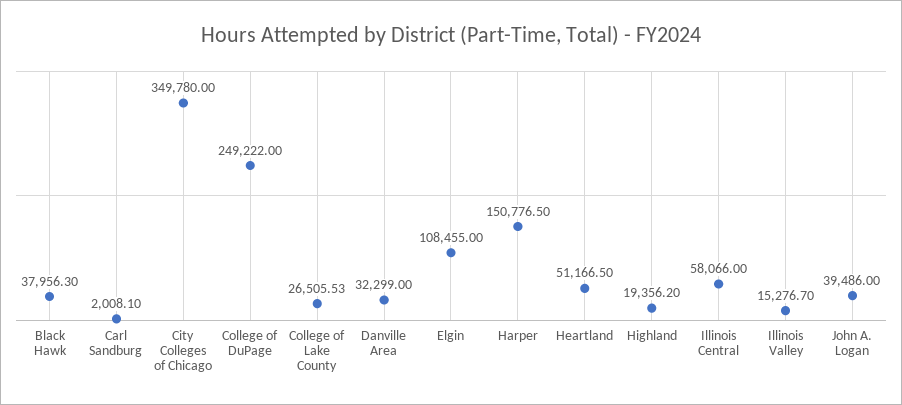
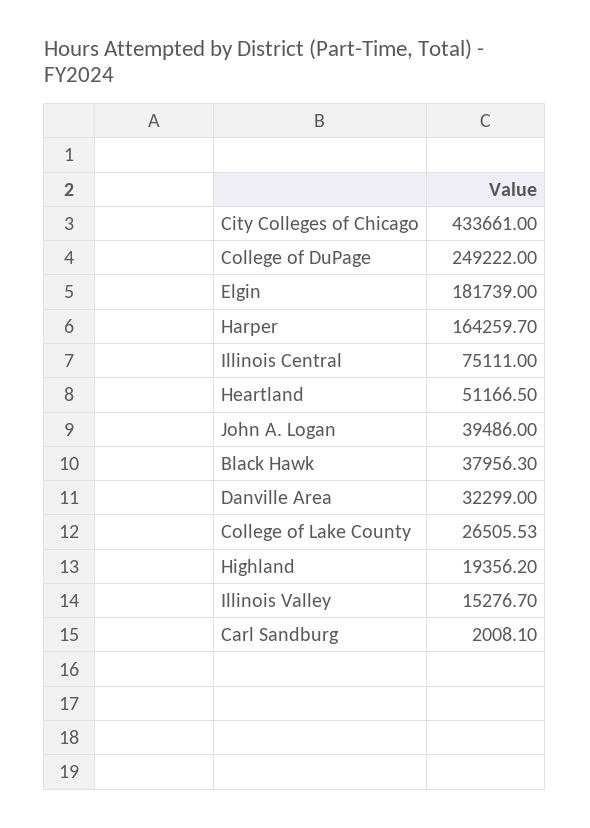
  {
    "Black Hawk": 37956.3,
    "Carl Sandburg": 2008.1,
-   "City Colleges of Chicago": 349780,
+   "City Colleges of Chicago": 433661,
    "College of DuPage": 249222,
    "College of Lake County": 26505.53,
    "Danville Area": 32299,
-   "Elgin": 108455,
+   "Elgin": 181739,
-   "Harper": 150776.5,
+   "Harper": 164259.7,
    "Heartland": 51166.5,
    "Highland": 19356.2,
-   "Illinois Central": 58066,
+   "Illinois Central": 75111,
    "Illinois Valley": 15276.7,
    "John A. Logan": 39486
  }

